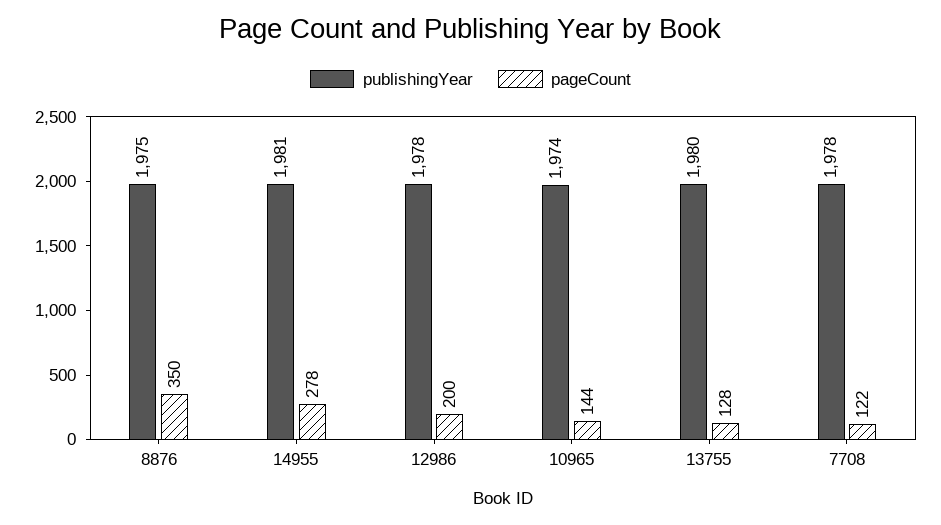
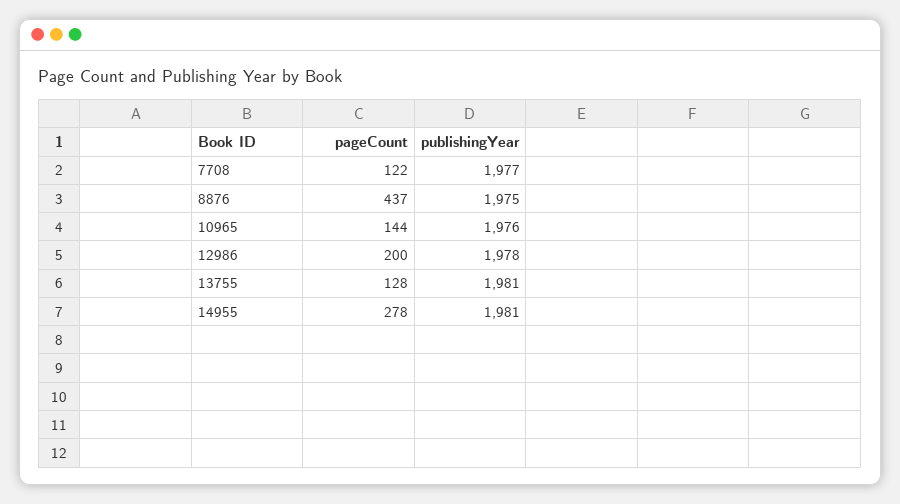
  {
    "publishingYear": {
      "8876": 1975,
      "14955": 1981,
      "12986": 1978,
-     "10965": 1974,
+     "10965": 1976,
-     "13755": 1980,
+     "13755": 1981,
-     "7708": 1978
+     "7708": 1977
    },
    "pageCount": {
-     "8876": 350,
+     "8876": 437,
      "14955": 278,
      "12986": 200,
      "10965": 144,
      "13755": 128,
      "7708": 122
    }
  }

